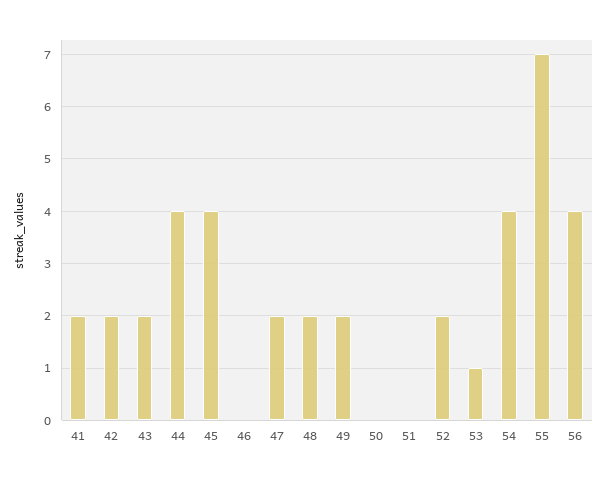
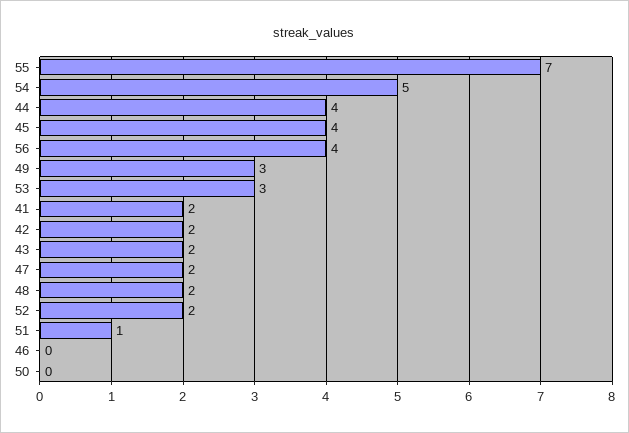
  {
    "41": 2,
    "42": 2,
    "43": 2,
    "44": 4,
    "45": 4,
    "46": 0,
    "47": 2,
    "48": 2,
-   "49": 2,
+   "49": 3,
    "50": 0,
-   "51": 0,
+   "51": 1,
    "52": 2,
-   "53": 1,
+   "53": 3,
-   "54": 4,
+   "54": 5,
    "55": 7,
    "56": 4
  }

